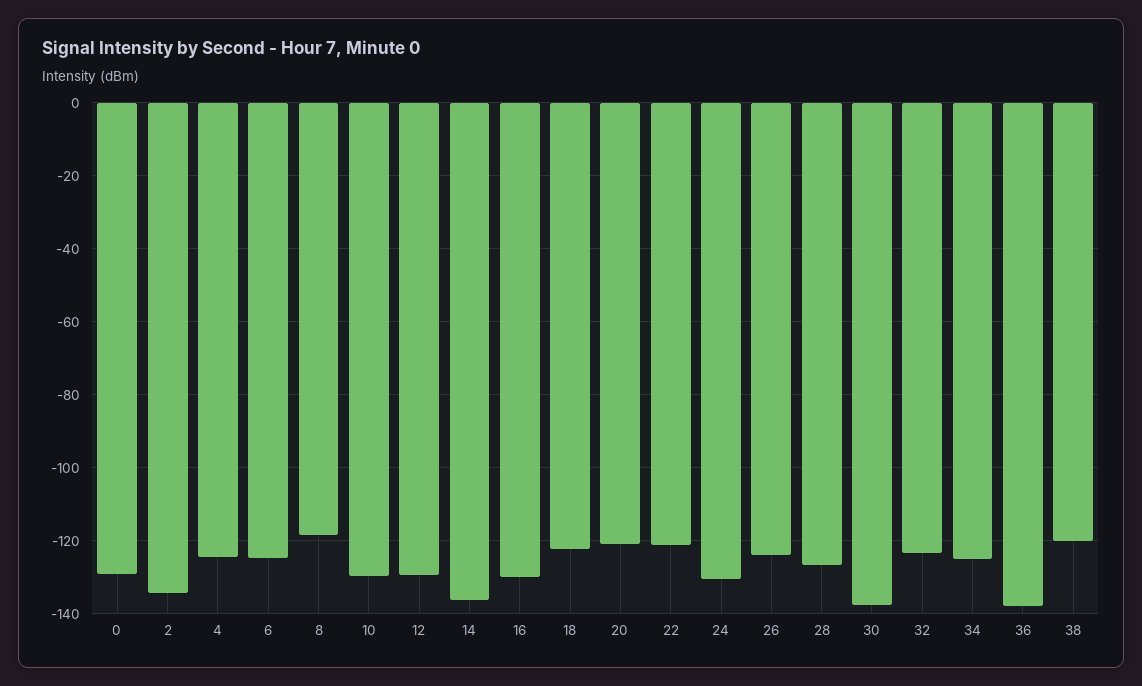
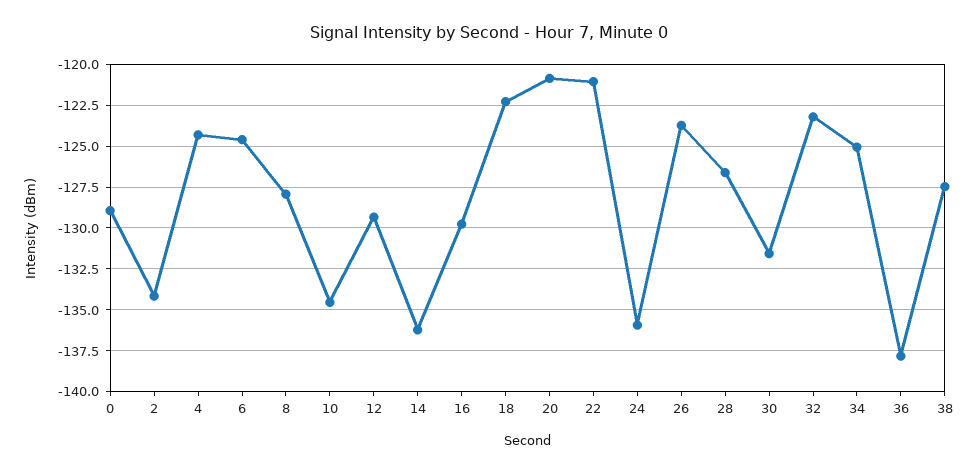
  {
    "0": -129,
    "2": -134,
    "4": -124.5,
    "6": -124.5,
-   "8": -118,
+   "8": -128,
-   "10": -130,
+   "10": -134.5,
    "12": -129.5,
    "14": -136,
    "16": -130,
    "18": -122.5,
    "20": -121,
    "22": -121,
-   "24": -130,
+   "24": -136,
    "26": -123.5,
    "28": -126.5,
-   "30": -138,
+   "30": -131.5,
    "32": -123,
    "34": -125,
    "36": -138,
-   "38": -120
+   "38": -127.5
  }

